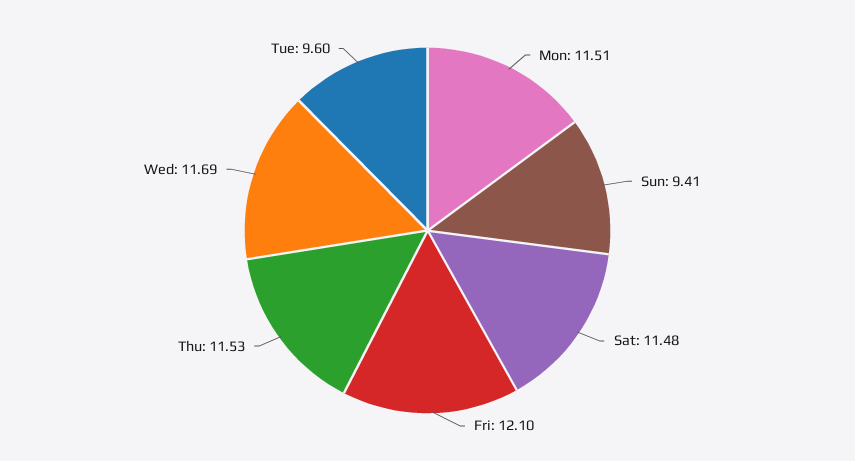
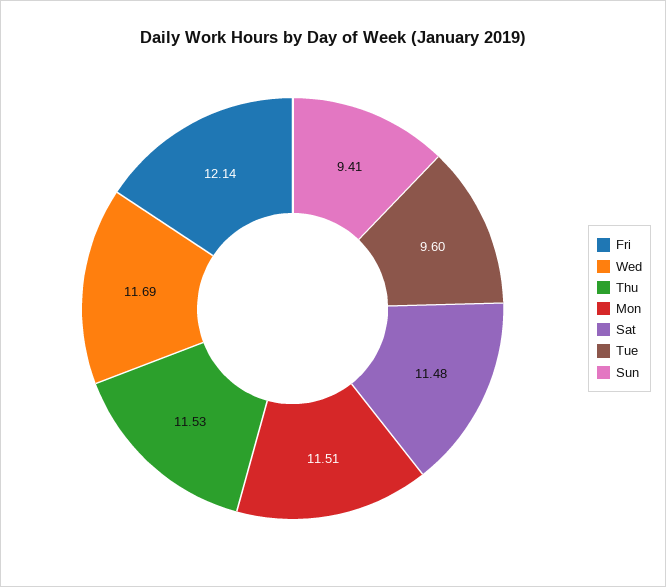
  {
    "Mon": 11.51,
    "Sun": 9.41,
    "Sat": 11.48,
-   "Fri": 12.1,
+   "Fri": 12.14,
    "Thu": 11.53,
    "Wed": 11.69,
    "Tue": 9.6
  }

